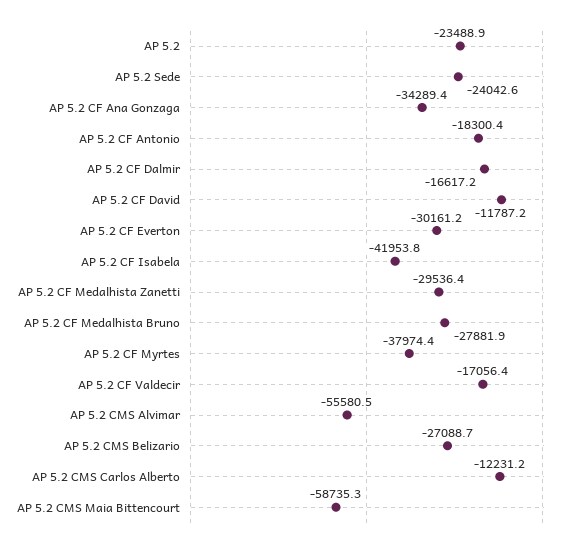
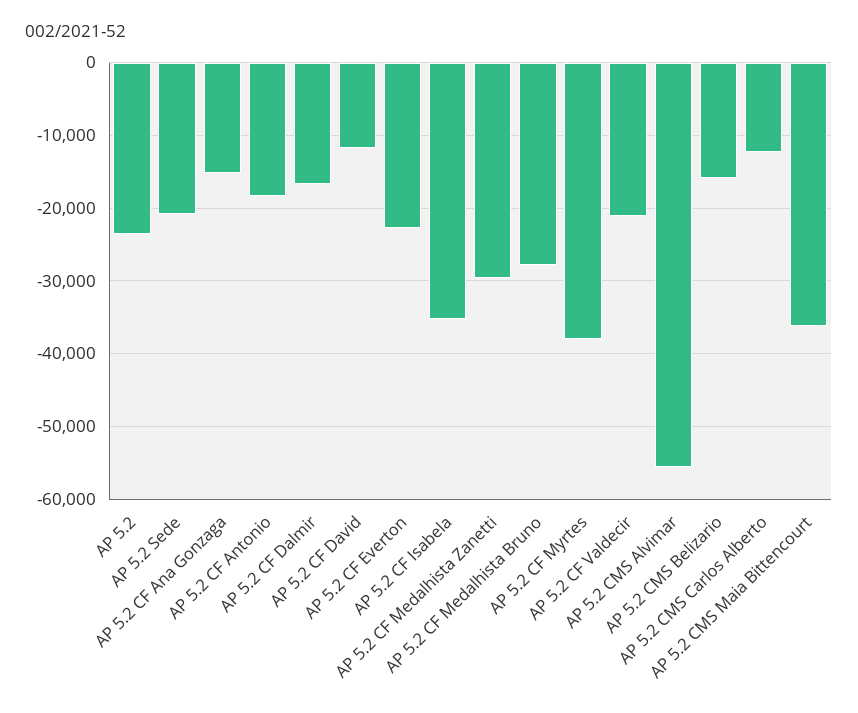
  {
    "AP 5.2": -23488.9,
-   "AP 5.2 Sede": -24042.6,
+   "AP 5.2 Sede": -21000,
-   "AP 5.2 CF Ana Gonzaga": -34289.4,
+   "AP 5.2 CF Ana Gonzaga": -15000,
    "AP 5.2 CF Antonio": -18300.4,
    "AP 5.2 CF Dalmir": -16617.2,
    "AP 5.2 CF David": -11787.2,
-   "AP 5.2 CF Everton": -30161.2,
+   "AP 5.2 CF Everton": -23000,
-   "AP 5.2 CF Isabela": -41953.8,
+   "AP 5.2 CF Isabela": -35000,
    "AP 5.2 CF Medalhista Zanetti": -29536.4,
    "AP 5.2 CF Medalhista Bruno": -27881.9,
    "AP 5.2 CF Myrtes": -37974.4,
-   "AP 5.2 CF Valdecir": -17056.4,
+   "AP 5.2 CF Valdecir": -21000,
    "AP 5.2 CMS Alvimar": -55580.5,
-   "AP 5.2 CMS Belizario": -27088.7,
+   "AP 5.2 CMS Belizario": -16000,
    "AP 5.2 CMS Carlos Alberto": -12231.2,
-   "AP 5.2 CMS Maia Bittencourt": -58735.3
+   "AP 5.2 CMS Maia Bittencourt": -36000
  }

